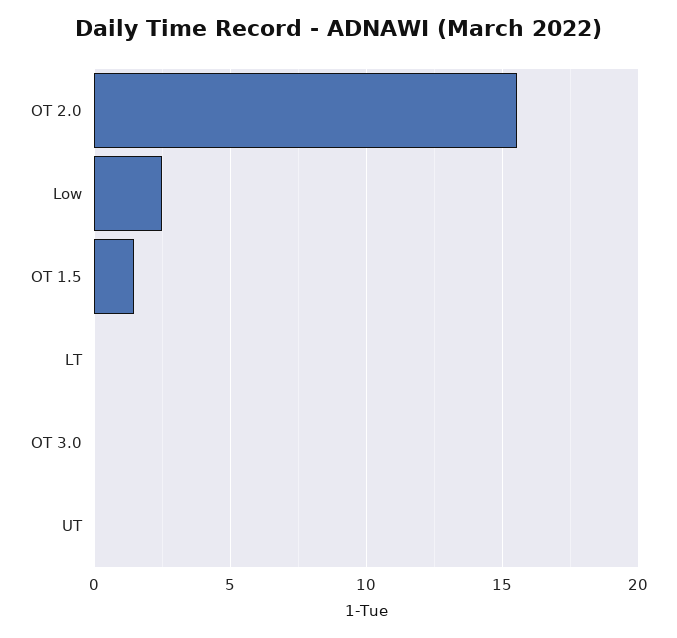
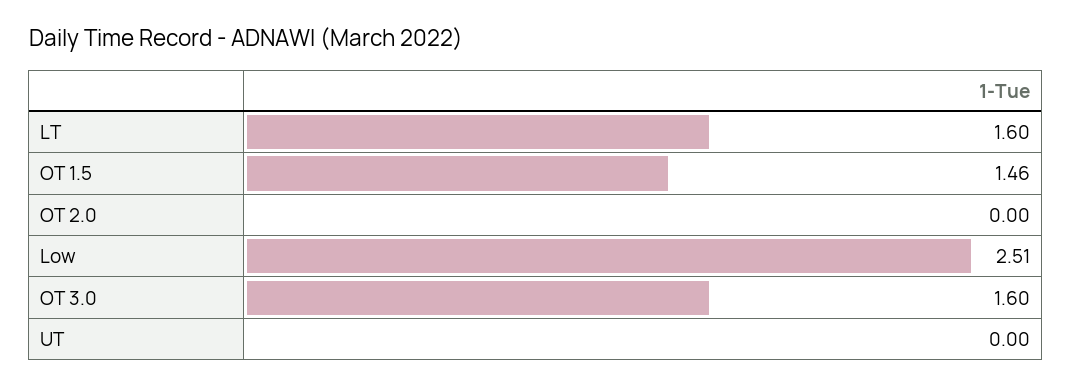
  {
-   "OT 2.0": 15.5,
+   "OT 2.0": 0,
    "Low": 2.51,
    "OT 1.5": 1.46,
-   "LT": 0,
+   "LT": 1.6,
-   "OT 3.0": 0,
+   "OT 3.0": 1.6,
    "UT": 0
  }

